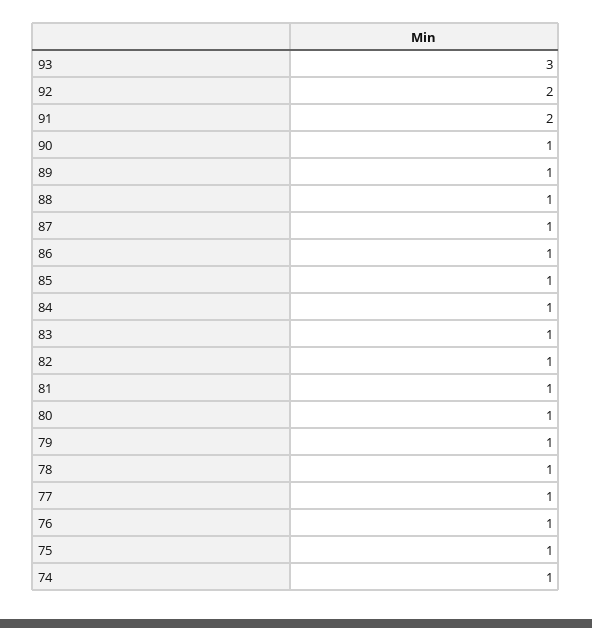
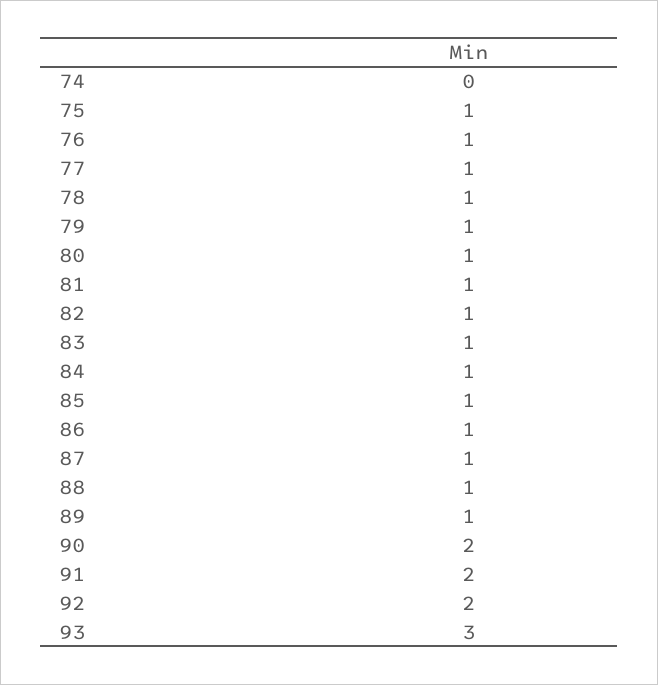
  {
    "93": 3,
    "92": 2,
    "91": 2,
-   "90": 1,
+   "90": 2,
    "89": 1,
    "88": 1,
    "87": 1,
    "86": 1,
    "85": 1,
    "84": 1,
    "83": 1,
    "82": 1,
    "81": 1,
    "80": 1,
    "79": 1,
    "78": 1,
    "77": 1,
    "76": 1,
    "75": 1,
-   "74": 1
+   "74": 0
  }

